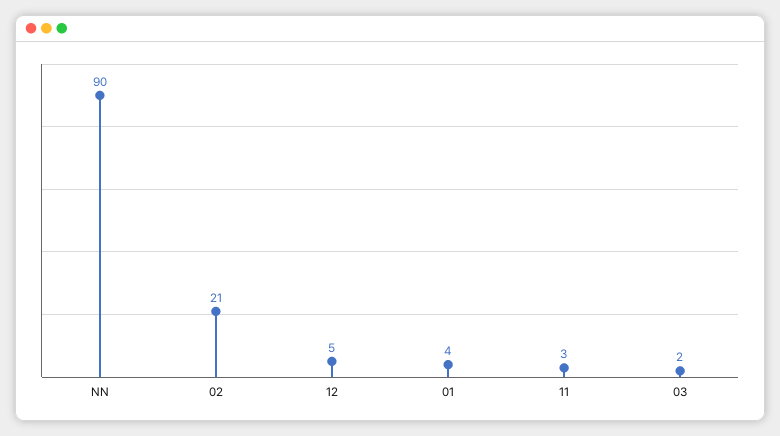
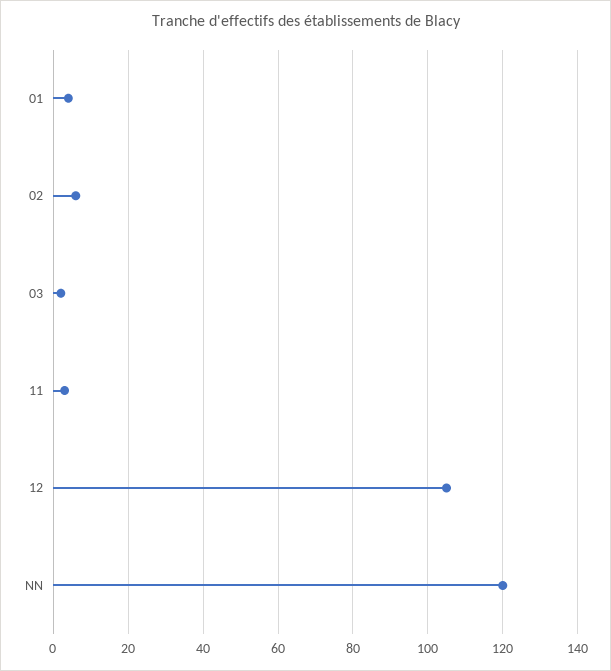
  {
-   "NN": 90,
+   "NN": 120,
-   "02": 21,
+   "02": 5,
-   "12": 5,
+   "12": 105,
    "01": 4,
    "11": 3,
    "03": 2
  }

